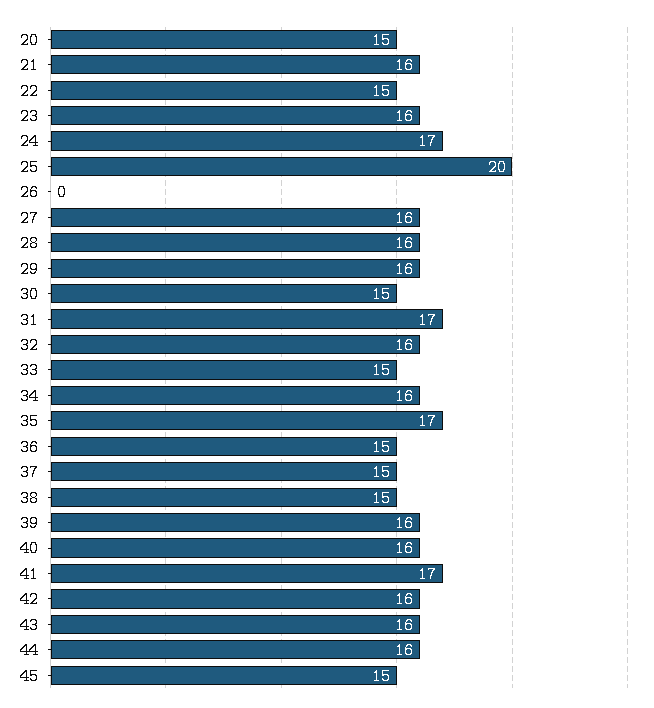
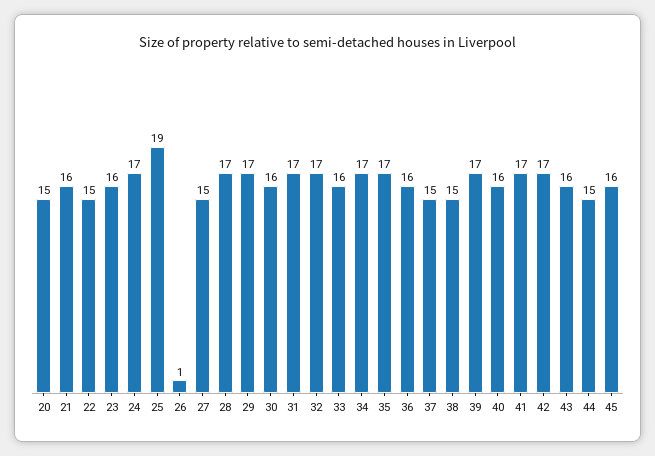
  {
    "20": 15,
    "21": 16,
    "22": 15,
    "23": 16,
    "24": 17,
-   "25": 20,
+   "25": 19,
-   "26": 0,
+   "26": 1,
-   "27": 16,
+   "27": 15,
-   "28": 16,
+   "28": 17,
-   "29": 16,
+   "29": 17,
-   "30": 15,
+   "30": 16,
    "31": 17,
-   "32": 16,
+   "32": 17,
-   "33": 15,
+   "33": 16,
-   "34": 16,
+   "34": 17,
    "35": 17,
-   "36": 15,
+   "36": 16,
    "37": 15,
    "38": 15,
-   "39": 16,
+   "39": 17,
    "40": 16,
    "41": 17,
-   "42": 16,
+   "42": 17,
    "43": 16,
-   "44": 16,
+   "44": 15,
-   "45": 15
+   "45": 16
  }

